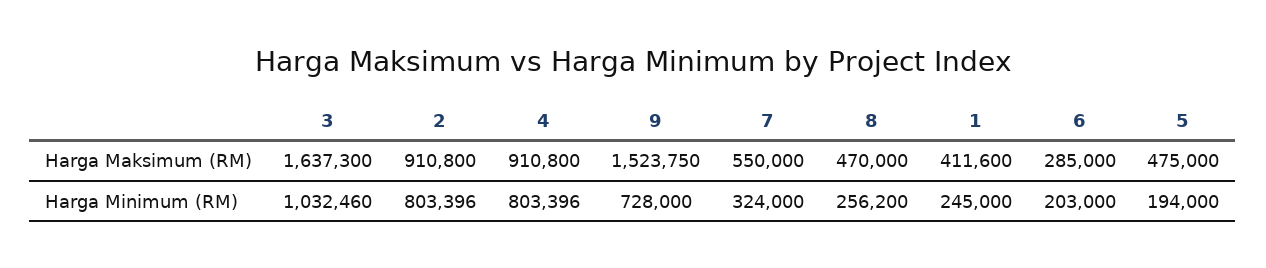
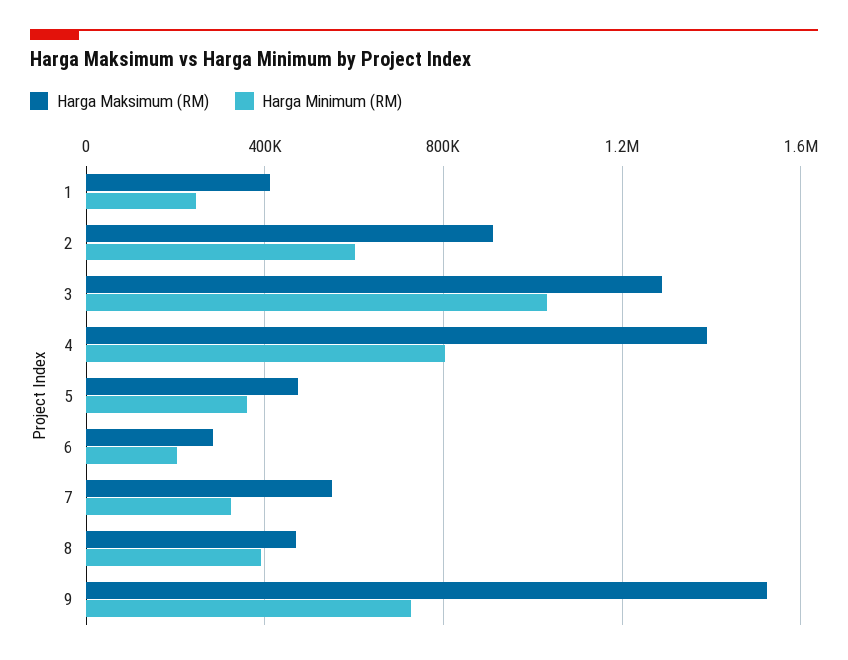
  {
    "Harga Maksimum (RM)": {
-     "3": 1637300,
+     "3": 1300000,
      "2": 910800,
-     "4": 910800,
+     "4": 1400000,
      "9": 1523750,
      "7": 550000,
      "8": 470000,
      "1": 411600,
      "6": 285000,
      "5": 475000
    },
    "Harga Minimum (RM)": {
      "3": 1032460,
-     "2": 803396,
+     "2": 600000,
      "4": 803396,
      "9": 728000,
      "7": 324000,
-     "8": 256200,
+     "8": 400000,
      "1": 245000,
      "6": 203000,
-     "5": 194000
+     "5": 350000
    }
  }

